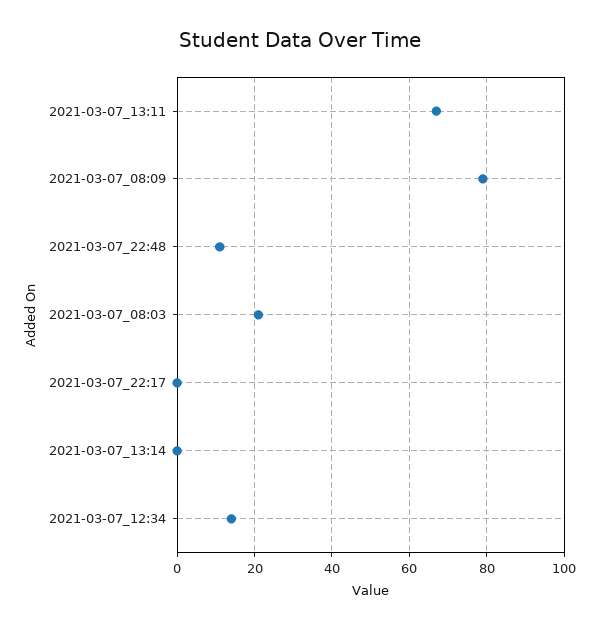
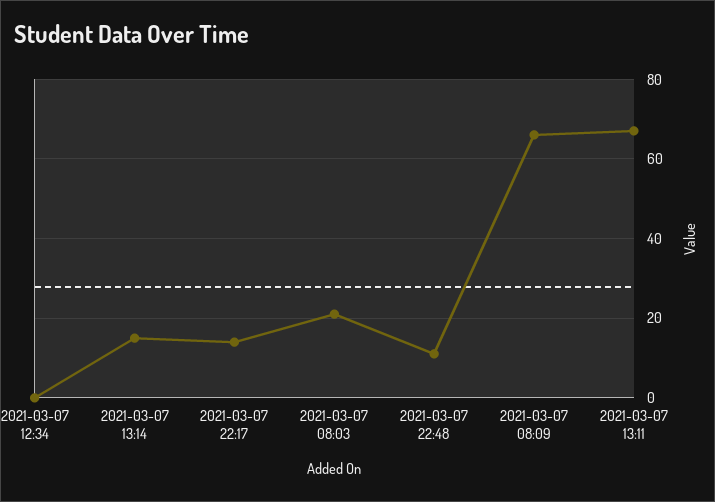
  {
    "2021-03-07_13:11": 65,
-   "2021-03-07_08:09": 80,
+   "2021-03-07_08:09": 65,
    "2021-03-07_22:48": 10,
    "2021-03-07_08:03": 20,
-   "2021-03-07_22:17": 0,
+   "2021-03-07_22:17": 15,
-   "2021-03-07_13:14": 0,
+   "2021-03-07_13:14": 15,
-   "2021-03-07_12:34": 15
+   "2021-03-07_12:34": 0
  }

